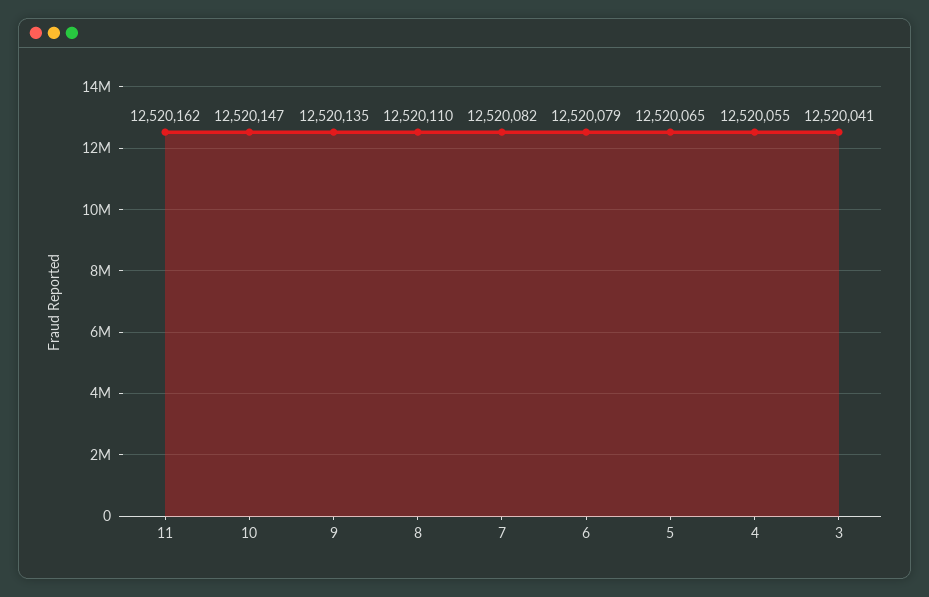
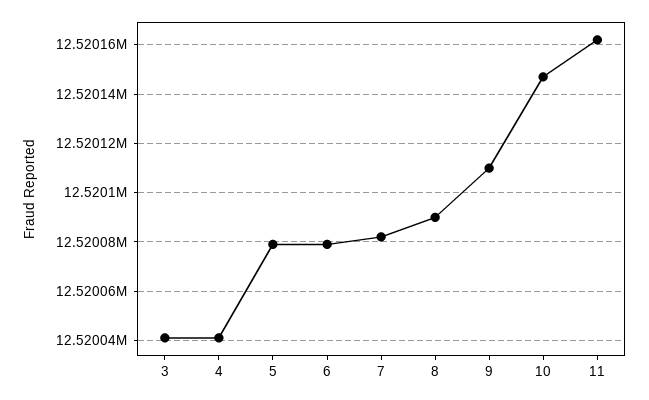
  {
    "11": 12520162,
    "10": 12520147,
-   "9": 12520135,
+   "9": 12520110,
-   "8": 12520110,
+   "8": 12520090,
    "7": 12520082,
    "6": 12520079,
-   "5": 12520065,
+   "5": 12520080,
-   "4": 12520055,
+   "4": 12520040,
    "3": 12520041
  }

